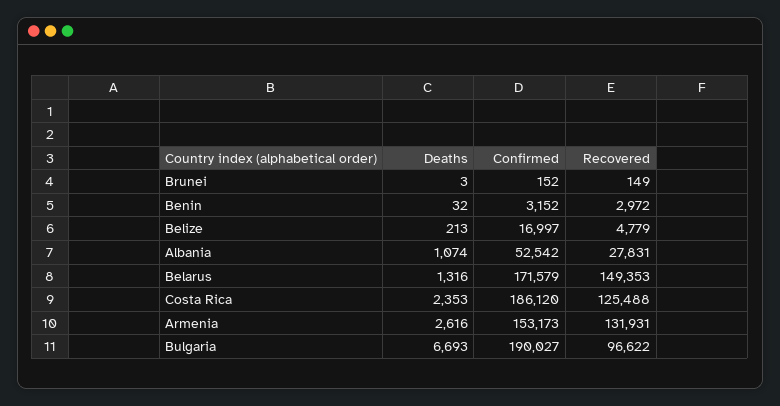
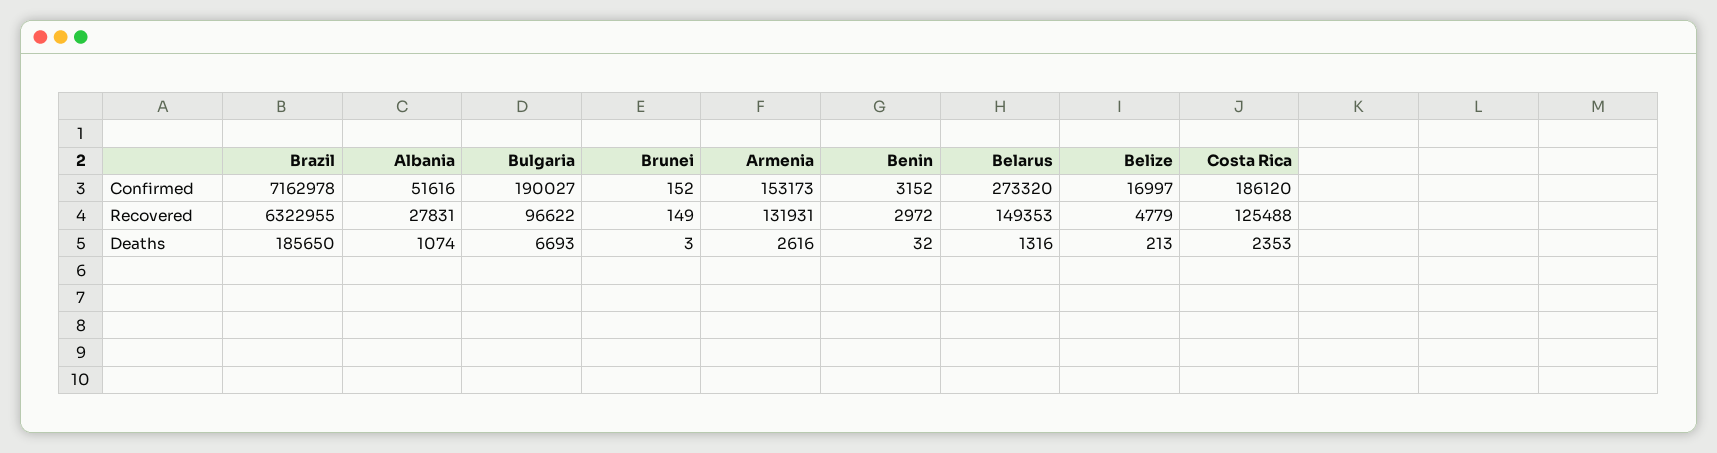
  {
    "Deaths": {
      "Brunei": 3,
      "Benin": 32,
      "Belize": 213,
      "Albania": 1074,
      "Belarus": 1316,
      "Costa Rica": 2353,
      "Armenia": 2616,
-     "Bulgaria": 6693
+     "Bulgaria": 6693,
+     "Brazil": 185650
    },
    "Confirmed": {
      "Brunei": 152,
      "Benin": 3152,
      "Belize": 16997,
-     "Albania": 52542,
+     "Albania": 51616,
-     "Belarus": 171579,
+     "Belarus": 273320,
      "Costa Rica": 186120,
      "Armenia": 153173,
-     "Bulgaria": 190027
+     "Bulgaria": 190027,
+     "Brazil": 7162978
    },
    "Recovered": {
      "Brunei": 149,
      "Benin": 2972,
      "Belize": 4779,
      "Albania": 27831,
      "Belarus": 149353,
      "Costa Rica": 125488,
      "Armenia": 131931,
-     "Bulgaria": 96622
+     "Bulgaria": 96622,
+     "Brazil": 6322955
    }
  }

